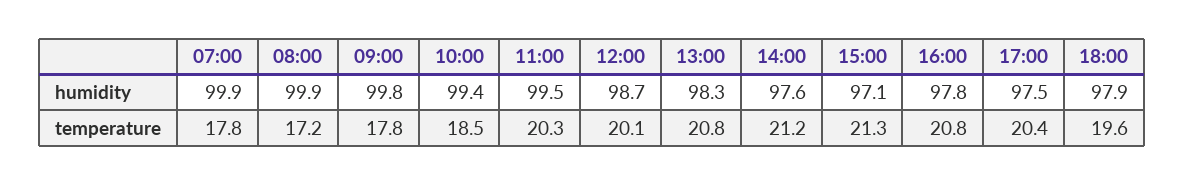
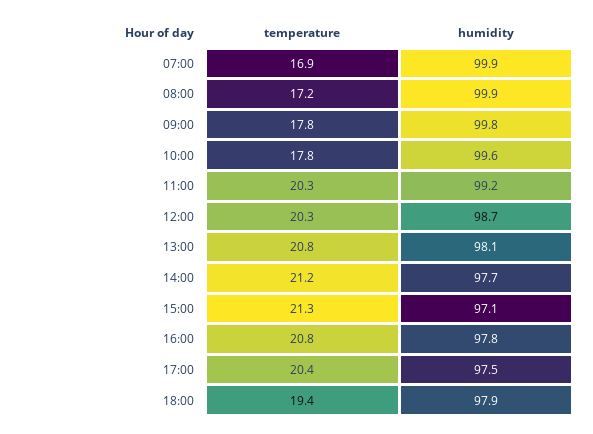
  {
    "07:00": {
      "humidity": 99.9,
-     "temperature": 17.8
+     "temperature": 16.9
    },
    "08:00": {
      "humidity": 99.9,
      "temperature": 17.2
    },
    "09:00": {
      "humidity": 99.8,
      "temperature": 17.8
    },
    "10:00": {
-     "humidity": 99.4,
+     "humidity": 99.6,
-     "temperature": 18.5
+     "temperature": 17.8
    },
    "11:00": {
-     "humidity": 99.5,
+     "humidity": 99.2,
      "temperature": 20.3
    },
    "12:00": {
      "humidity": 98.7,
-     "temperature": 20.1
+     "temperature": 20.3
    },
    "13:00": {
-     "humidity": 98.3,
+     "humidity": 98.1,
      "temperature": 20.8
    },
    "14:00": {
-     "humidity": 97.6,
+     "humidity": 97.7,
      "temperature": 21.2
    },
    "15:00": {
      "humidity": 97.1,
      "temperature": 21.3
    },
    "16:00": {
      "humidity": 97.8,
      "temperature": 20.8
    },
    "17:00": {
      "humidity": 97.5,
      "temperature": 20.4
    },
    "18:00": {
      "humidity": 97.9,
-     "temperature": 19.6
+     "temperature": 19.4
    }
  }

